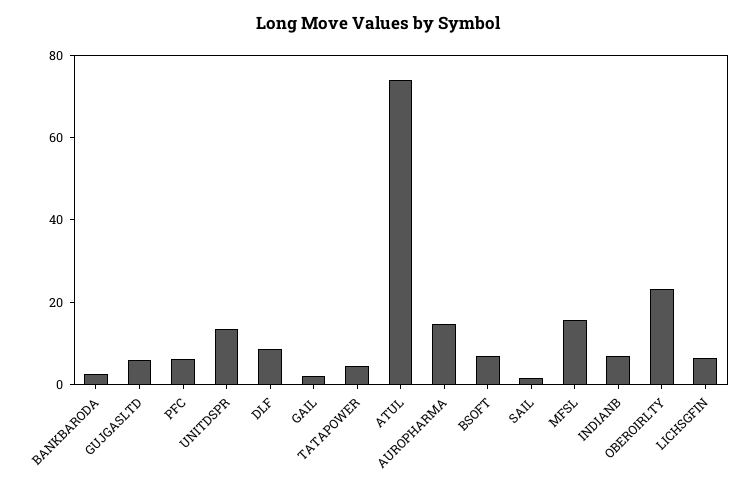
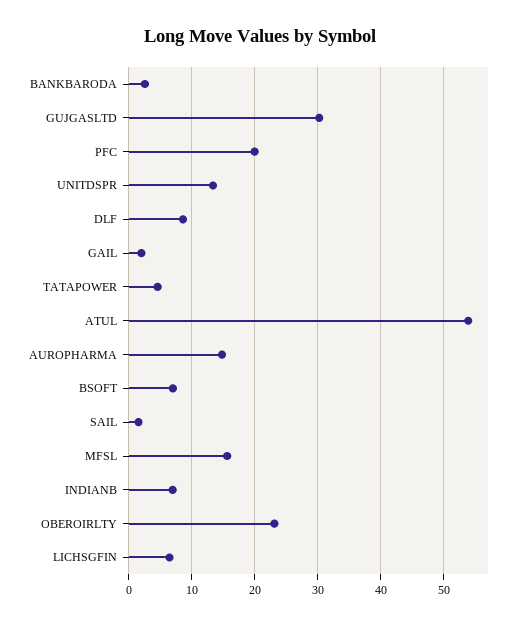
  {
    "BANKBARODA": 3,
-   "GUJGASLTD": 5,
+   "GUJGASLTD": 30,
-   "PFC": 5,
+   "PFC": 20,
    "UNITDSPR": 13,
    "DLF": 9,
    "GAIL": 2,
    "TATAPOWER": 5,
-   "ATUL": 75,
+   "ATUL": 54,
    "AUROPHARMA": 15,
    "BSOFT": 7,
    "SAIL": 2,
    "MFSL": 16,
    "INDIANB": 7,
    "OBEROIRLTY": 23,
    "LICHSGFIN": 6
  }

